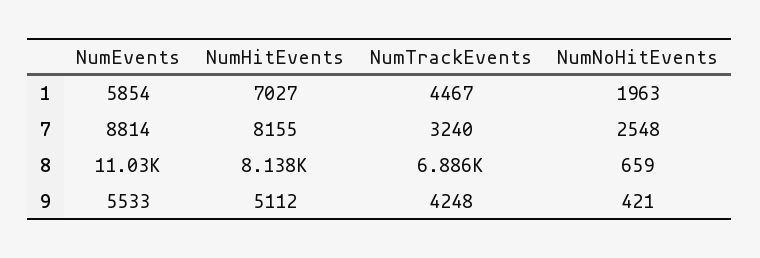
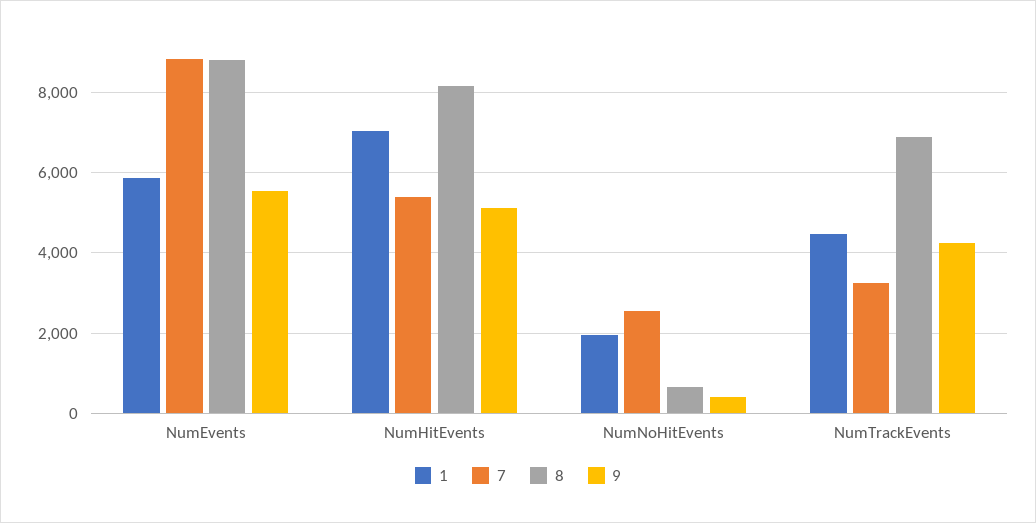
  {
    "1": {
      "NumEvents": 5854,
      "NumHitEvents": 7027,
      "NumTrackEvents": 4467,
      "NumNoHitEvents": 1963
    },
    "7": {
      "NumEvents": 8814,
-     "NumHitEvents": 8155,
+     "NumHitEvents": 5400,
      "NumTrackEvents": 3240,
      "NumNoHitEvents": 2548
    },
    "8": {
-     "NumEvents": 11030,
+     "NumEvents": 8800,
      "NumHitEvents": 8138,
      "NumTrackEvents": 6886,
      "NumNoHitEvents": 659
    },
    "9": {
      "NumEvents": 5533,
      "NumHitEvents": 5112,
      "NumTrackEvents": 4248,
      "NumNoHitEvents": 421
    }
  }

